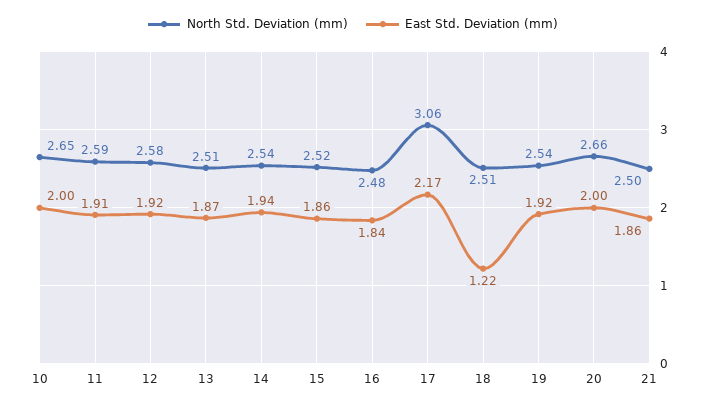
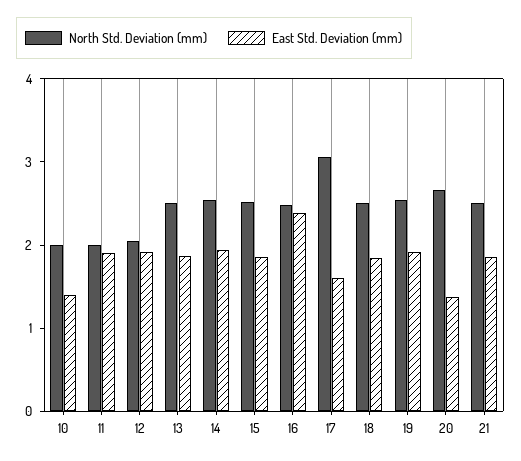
  {
    "North Std. Deviation (mm)": {
-     "10": 2.65,
+     "10": 2,
-     "11": 2.59,
+     "11": 2,
-     "12": 2.58,
+     "12": 2,
      "13": 2.51,
      "14": 2.54,
      "15": 2.52,
      "16": 2.48,
      "17": 3.06,
      "18": 2.51,
      "19": 2.54,
      "20": 2.66,
      "21": 2.5
    },
    "East Std. Deviation (mm)": {
-     "10": 2,
+     "10": 1.4,
      "11": 1.91,
      "12": 1.92,
      "13": 1.87,
      "14": 1.94,
      "15": 1.86,
-     "16": 1.84,
+     "16": 2.4,
-     "17": 2.17,
+     "17": 1.6,
-     "18": 1.22,
+     "18": 1.8,
      "19": 1.92,
-     "20": 2,
+     "20": 1.4,
      "21": 1.86
    }
  }

